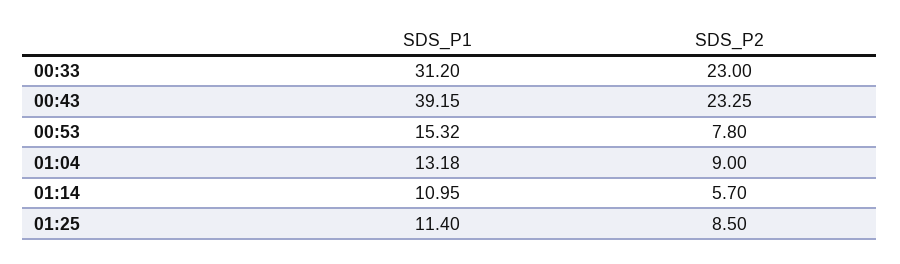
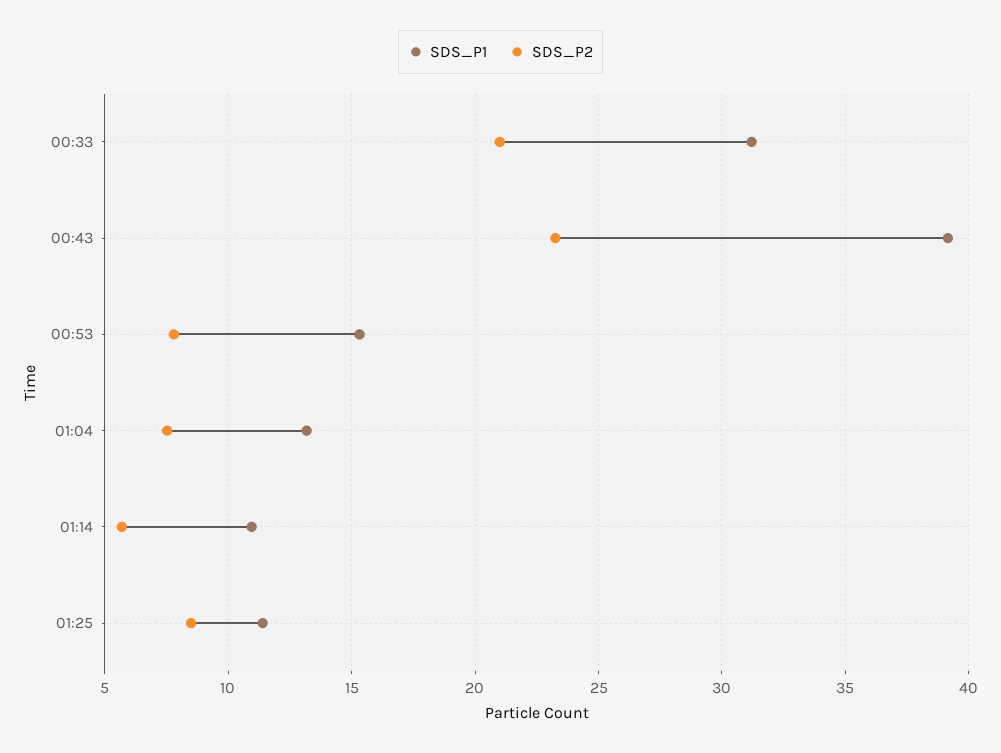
  {
    "SDS_P1": {
      "00:33": 31.2,
      "00:43": 39.15,
      "00:53": 15.32,
      "01:04": 13.18,
      "01:14": 10.95,
      "01:25": 11.4
    },
    "SDS_P2": {
-     "00:33": 23,
+     "00:33": 21,
      "00:43": 23.25,
      "00:53": 7.8,
-     "01:04": 9,
+     "01:04": 7.5,
      "01:14": 5.7,
      "01:25": 8.5
    }
  }

